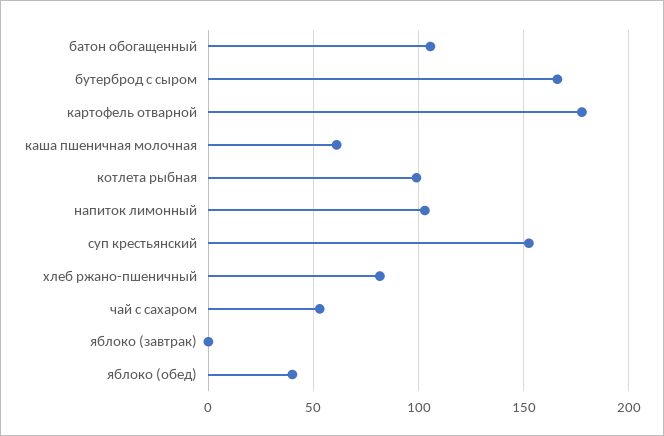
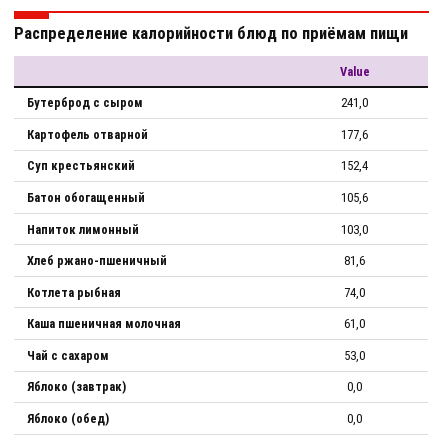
  {
    "батон обогащенный": 105.6,
-   "бутерброд с сыром": 165,
+   "бутерброд с сыром": 241,
    "картофель отварной": 177.6,
    "каша пшеничная молочная": 61,
-   "котлета рыбная": 100,
+   "котлета рыбная": 74,
    "напиток лимонный": 103,
    "суп крестьянский": 152.4,
    "хлеб ржано-пшеничный": 81.6,
    "чай с сахаром": 53,
    "яблоко (завтрак)": 0,
-   "яблоко (обед)": 40
+   "яблоко (обед)": 0
  }

